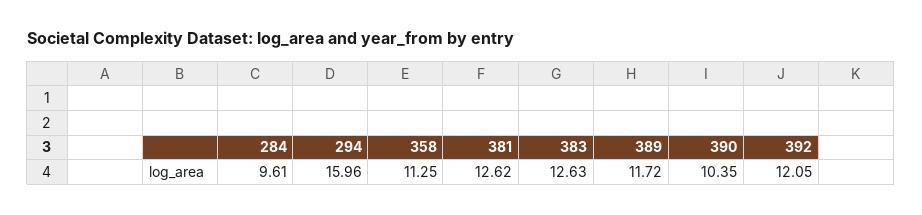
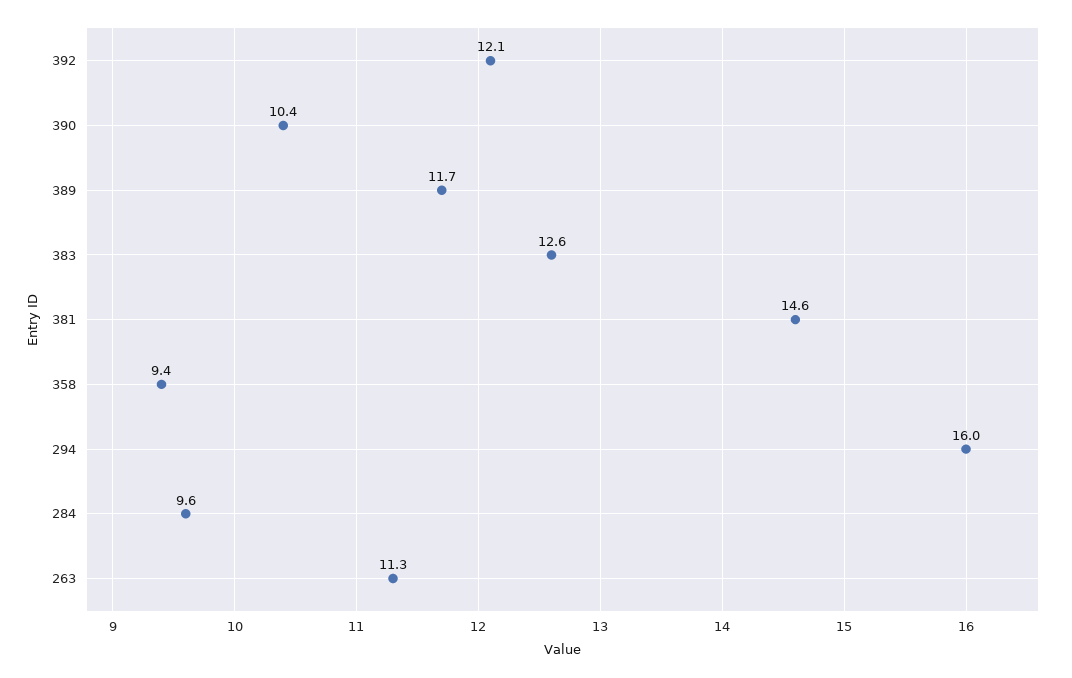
  {
    "284": 9.61,
    "294": 15.96,
-   "358": 11.25,
+   "358": 9.4,
-   "381": 12.62,
+   "381": 14.6,
    "383": 12.63,
    "389": 11.72,
    "390": 10.35,
-   "392": 12.05
+   "392": 12.05,
+   "263": 11.3
  }

